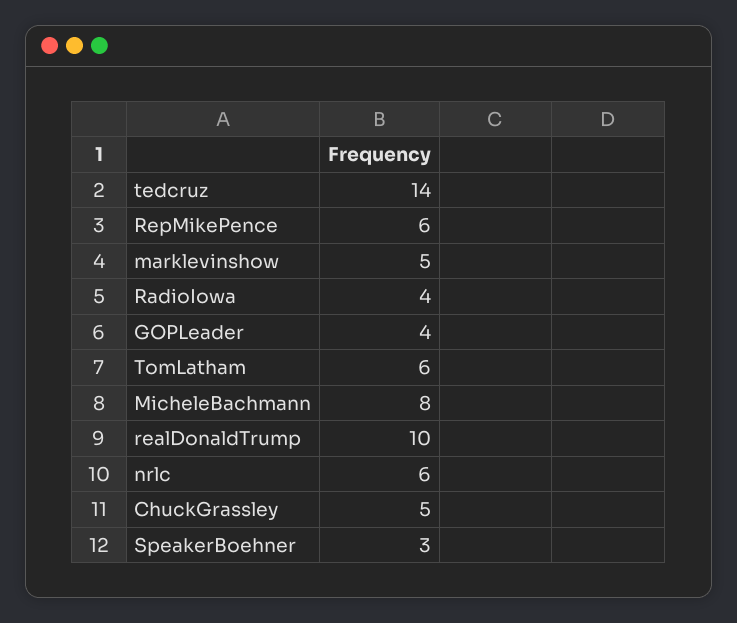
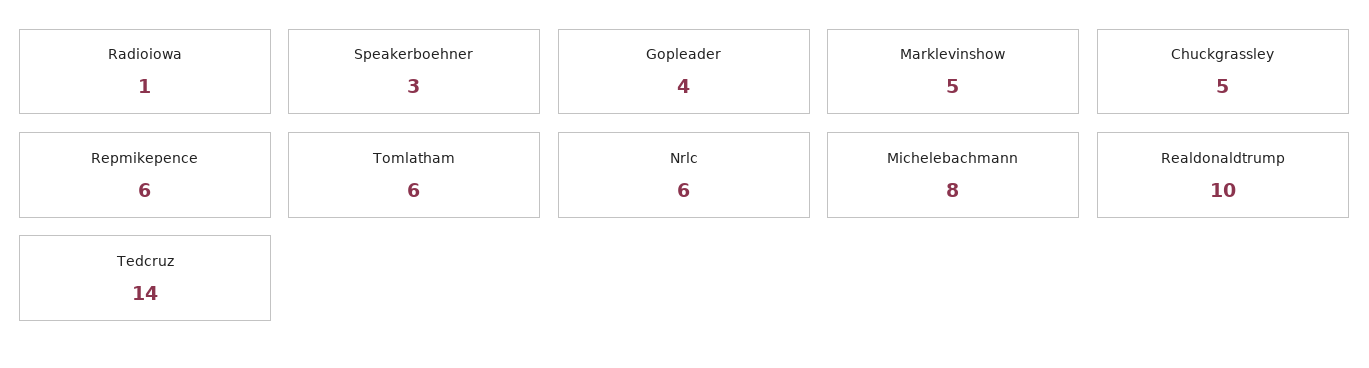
  {
    "tedcruz": 14,
    "RepMikePence": 6,
    "marklevinshow": 5,
-   "RadioIowa": 4,
+   "RadioIowa": 1,
    "GOPLeader": 4,
    "TomLatham": 6,
    "MicheleBachmann": 8,
    "realDonaldTrump": 10,
    "nrlc": 6,
    "ChuckGrassley": 5,
    "SpeakerBoehner": 3
  }

